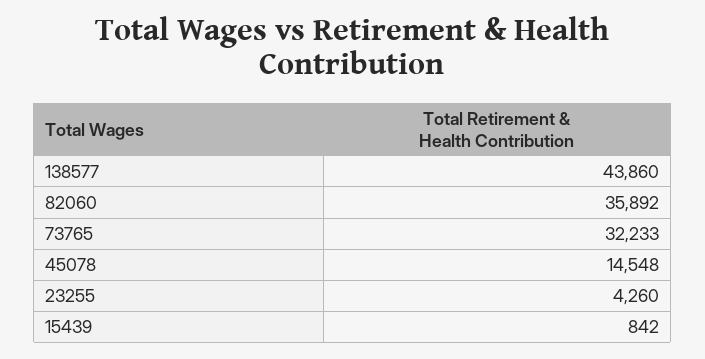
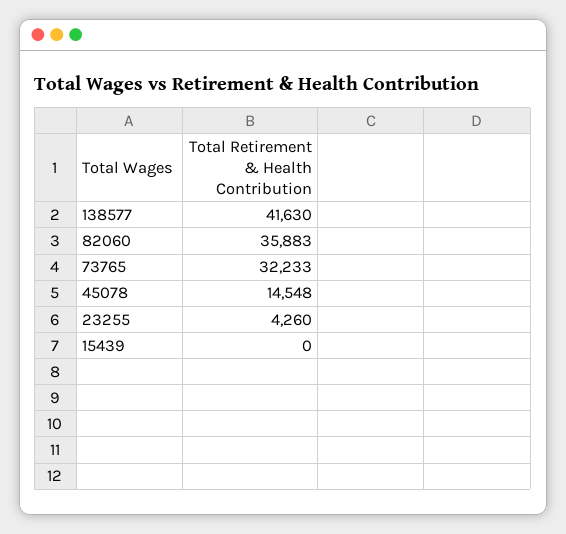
  {
-   "138577": 43860,
+   "138577": 41630,
-   "82060": 35892,
+   "82060": 35883,
    "73765": 32233,
    "45078": 14548,
    "23255": 4260,
-   "15439": 842
+   "15439": 0
  }

